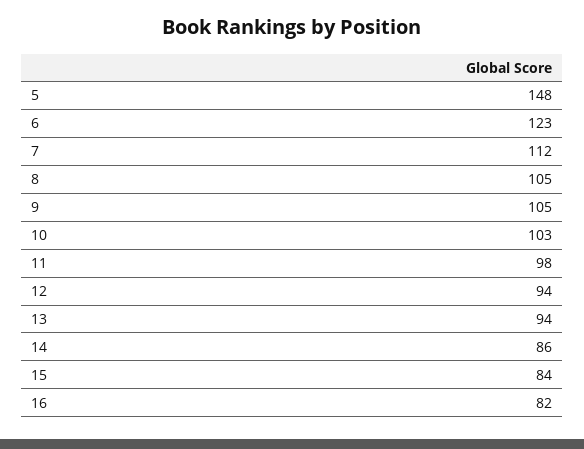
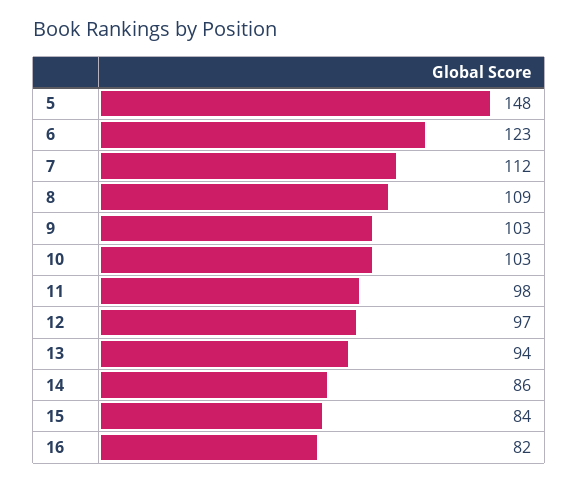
  {
    "5": 148,
    "6": 123,
    "7": 112,
-   "8": 105,
+   "8": 109,
-   "9": 105,
+   "9": 103,
    "10": 103,
    "11": 98,
-   "12": 94,
+   "12": 97,
    "13": 94,
    "14": 86,
    "15": 84,
    "16": 82
  }

